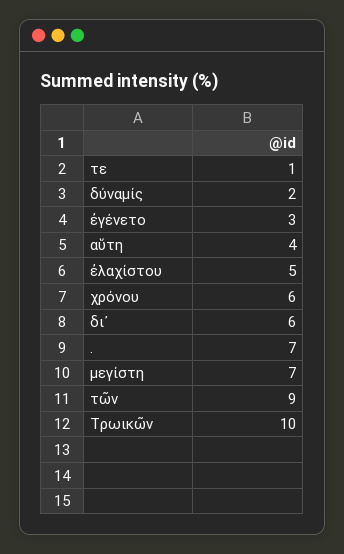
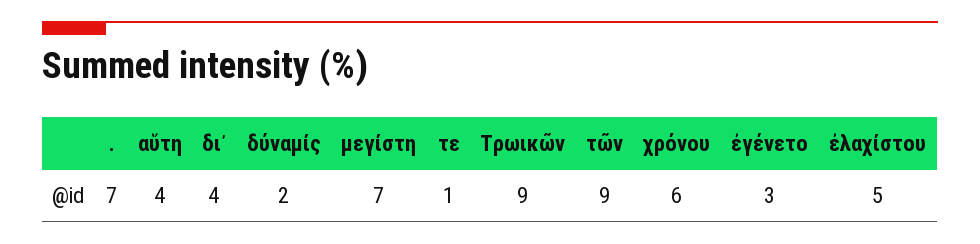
  {
    "τε": 1,
    "δύναμίς": 2,
    "ἐγένετο": 3,
    "αὕτη": 4,
    "ἐλαχίστου": 5,
    "χρόνου": 6,
-   "δι᾽": 6,
+   "δι᾽": 4,
    ".": 7,
    "μεγίστη": 7,
    "τῶν": 9,
-   "Τρωικῶν": 10
+   "Τρωικῶν": 9
  }

